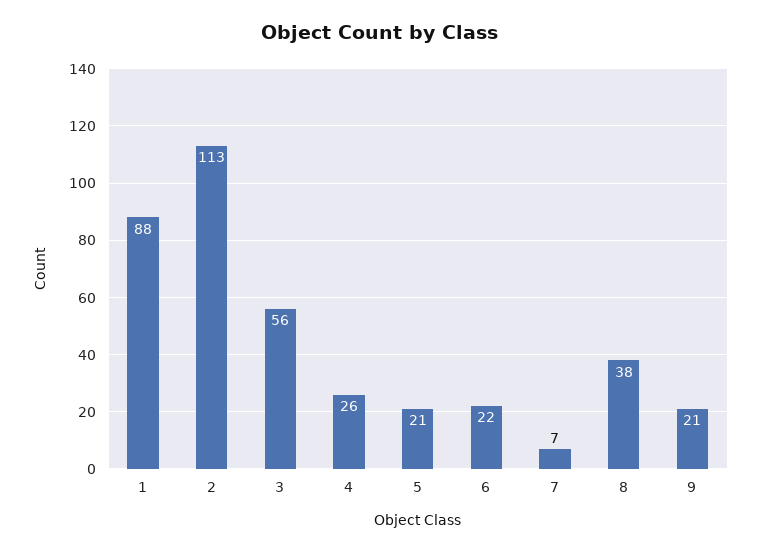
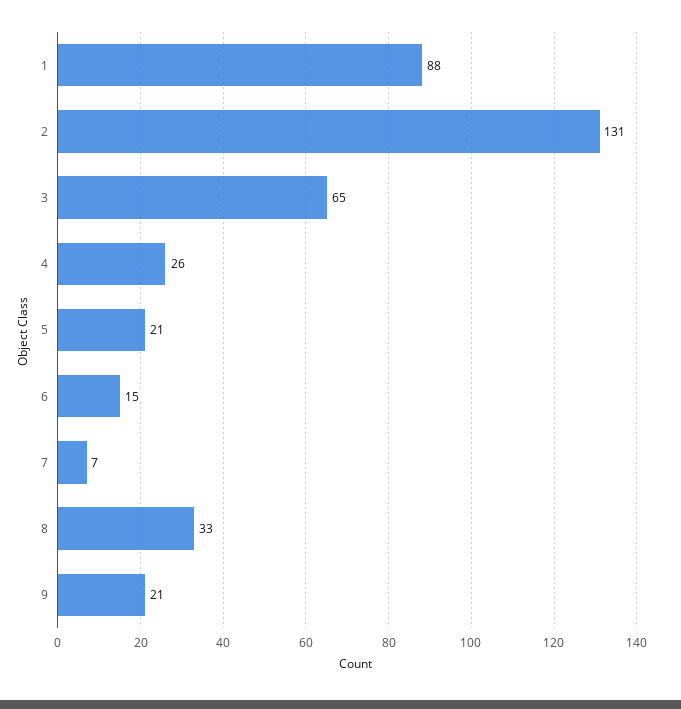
  {
    "1": 88,
-   "2": 113,
+   "2": 131,
-   "3": 56,
+   "3": 65,
    "4": 26,
    "5": 21,
-   "6": 22,
+   "6": 15,
    "7": 7,
-   "8": 38,
+   "8": 33,
    "9": 21
  }

